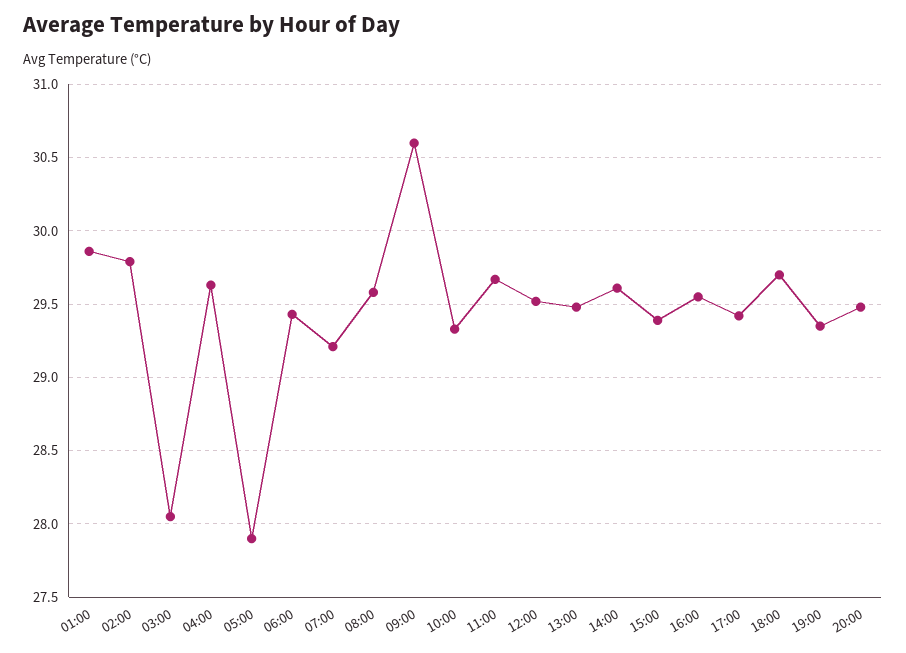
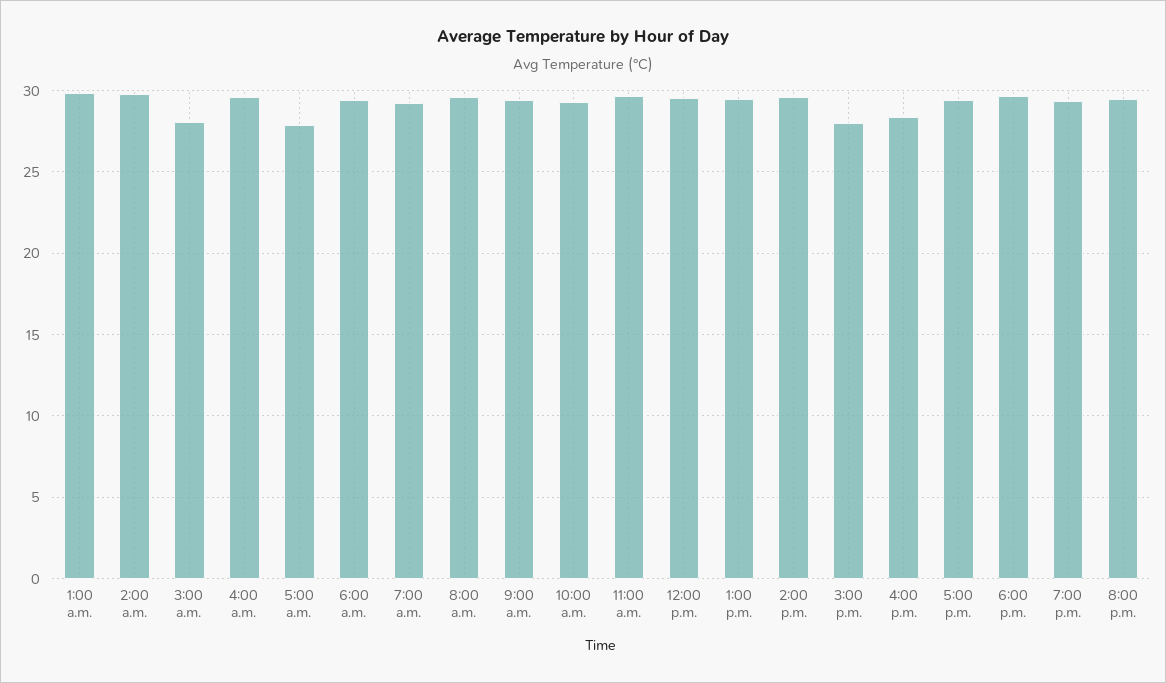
  {
    "01:00": 29.85,
    "02:00": 29.8,
    "03:00": 28.05,
    "04:00": 29.65,
    "05:00": 27.9,
    "06:00": 29.45,
    "07:00": 29.2,
    "08:00": 29.6,
-   "09:00": 30.6,
+   "09:00": 29.5,
    "10:00": 29.35,
    "11:00": 29.65,
    "12:00": 29.5,
    "13:00": 29.5,
    "14:00": 29.6,
-   "15:00": 29.4,
+   "15:00": 28,
-   "16:00": 29.55,
+   "16:00": 28.5,
    "17:00": 29.4,
    "18:00": 29.7,
    "19:00": 29.35,
    "20:00": 29.5
  }

